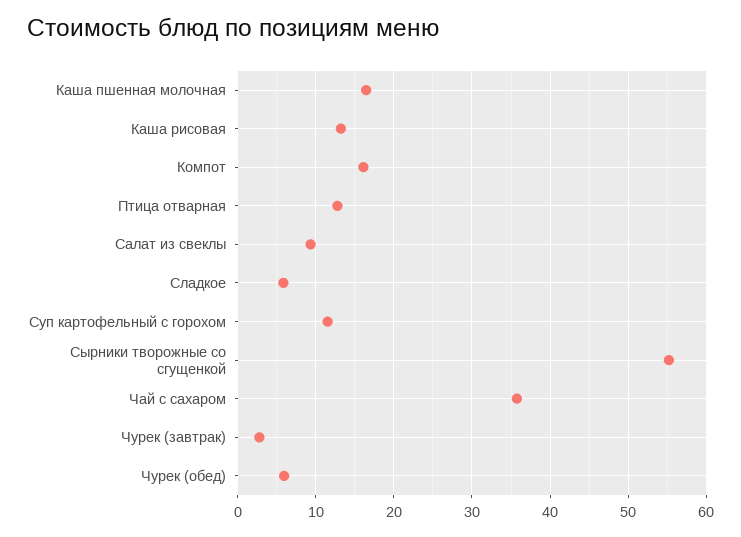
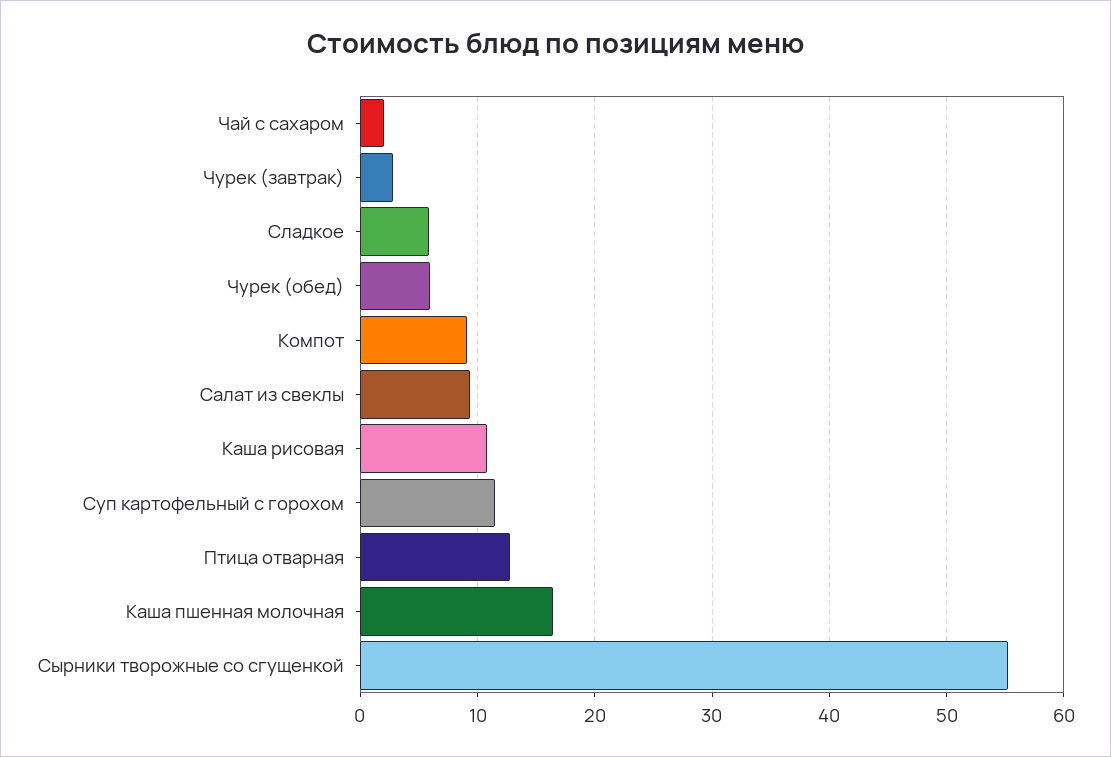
  {
    "Каша пшенная молочная": 16,
-   "Каша рисовая": 13,
+   "Каша рисовая": 11,
-   "Компот": 16,
+   "Компот": 9,
    "Птица отварная": 13,
    "Салат из свеклы": 9,
    "Сладкое": 6,
    "Суп картофельный с горохом": 12,
    "Сырники творожные со сгущенкой": 55,
-   "Чай с сахаром": 36,
+   "Чай с сахаром": 2,
    "Чурек (завтрак)": 3,
    "Чурек (обед)": 6
  }

